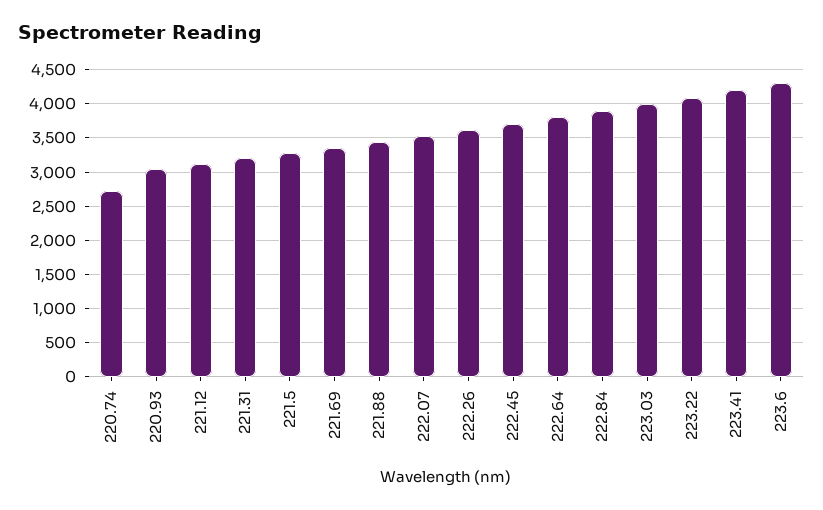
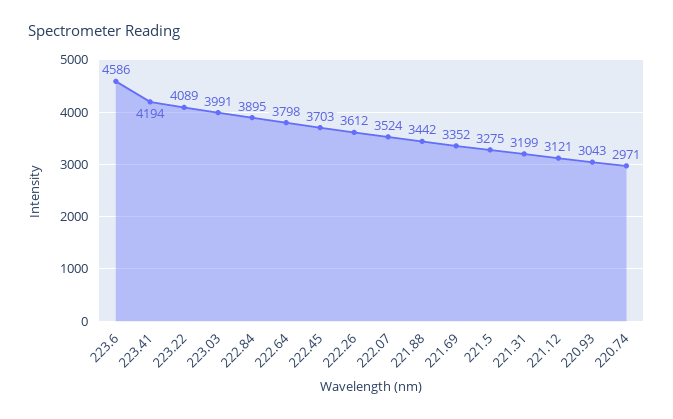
  {
-   "220.74": 2700,
+   "220.74": 2971,
    "220.93": 3043,
    "221.12": 3121,
    "221.31": 3199,
    "221.5": 3275,
    "221.69": 3352,
    "221.88": 3442,
    "222.07": 3524,
    "222.26": 3612,
    "222.45": 3703,
    "222.64": 3798,
    "222.84": 3895,
    "223.03": 3991,
    "223.22": 4089,
    "223.41": 4194,
-   "223.6": 4300
+   "223.6": 4586
  }

